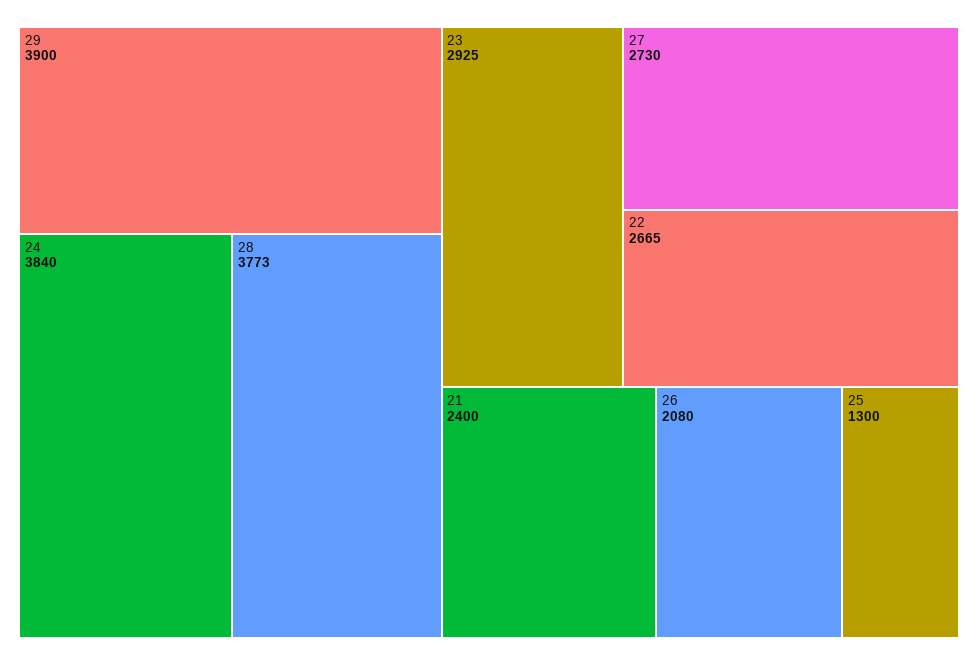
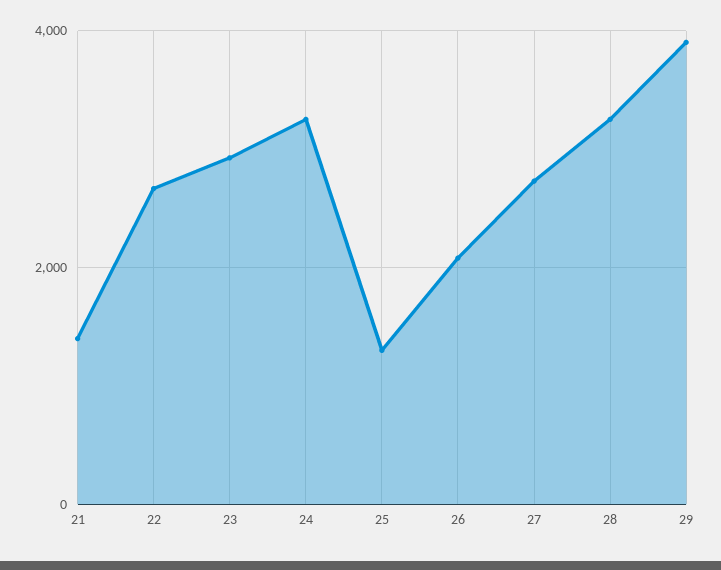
  {
    "29": 3900,
-   "24": 3840,
+   "24": 3200,
-   "28": 3773,
+   "28": 3200,
    "23": 2925,
    "27": 2730,
    "22": 2665,
-   "21": 2400,
+   "21": 1400,
    "26": 2080,
    "25": 1300
  }

